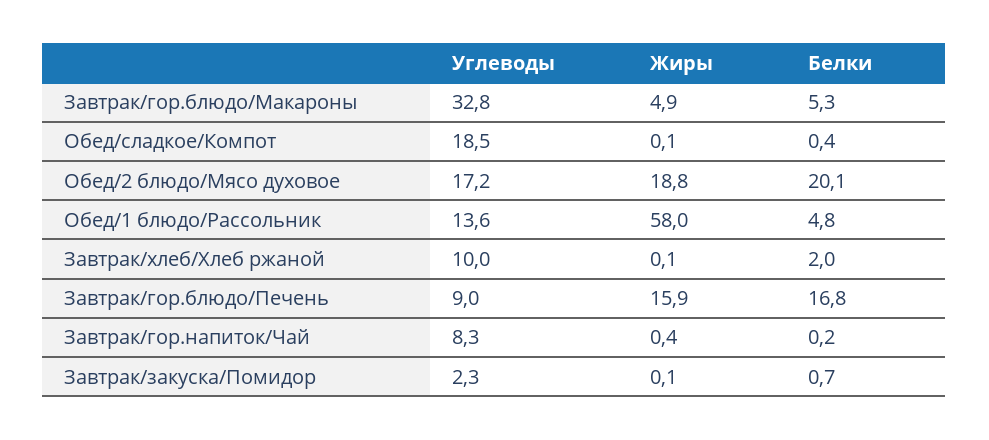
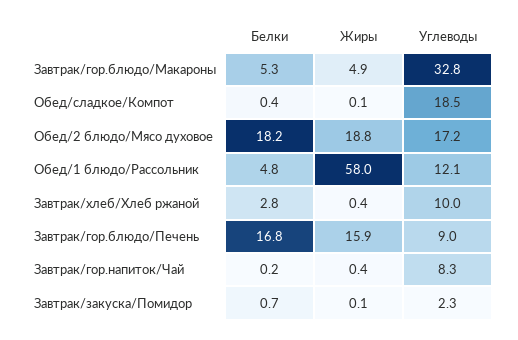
  {
    "Углеводы": {
      "Завтрак/гор.блюдо/Макароны": 32.8,
      "Обед/сладкое/Компот": 18.5,
      "Обед/2 блюдо/Мясо духовое": 17.2,
-     "Обед/1 блюдо/Рассольник": 13.6,
+     "Обед/1 блюдо/Рассольник": 12.1,
      "Завтрак/хлеб/Хлеб ржаной": 10,
      "Завтрак/гор.блюдо/Печень": 9,
      "Завтрак/гор.напиток/Чай": 8.3,
      "Завтрак/закуска/Помидор": 2.3
    },
    "Жиры": {
      "Завтрак/гор.блюдо/Макароны": 4.9,
      "Обед/сладкое/Компот": 0.1,
      "Обед/2 блюдо/Мясо духовое": 18.8,
      "Обед/1 блюдо/Рассольник": 58,
-     "Завтрак/хлеб/Хлеб ржаной": 0.1,
+     "Завтрак/хлеб/Хлеб ржаной": 0.4,
      "Завтрак/гор.блюдо/Печень": 15.9,
      "Завтрак/гор.напиток/Чай": 0.4,
      "Завтрак/закуска/Помидор": 0.1
    },
    "Белки": {
      "Завтрак/гор.блюдо/Макароны": 5.3,
      "Обед/сладкое/Компот": 0.4,
-     "Обед/2 блюдо/Мясо духовое": 20.1,
+     "Обед/2 блюдо/Мясо духовое": 18.2,
      "Обед/1 блюдо/Рассольник": 4.8,
-     "Завтрак/хлеб/Хлеб ржаной": 2,
+     "Завтрак/хлеб/Хлеб ржаной": 2.8,
      "Завтрак/гор.блюдо/Печень": 16.8,
      "Завтрак/гор.напиток/Чай": 0.2,
      "Завтрак/закуска/Помидор": 0.7
    }
  }

